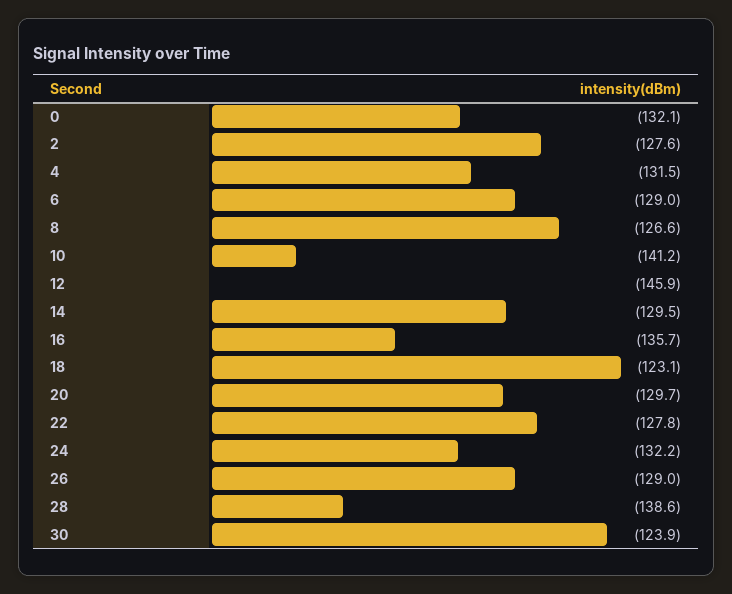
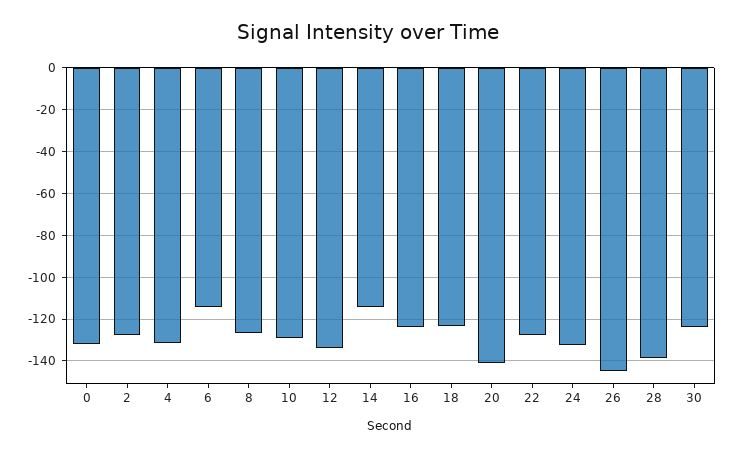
  {
    "0": -132.1,
    "2": -127.6,
    "4": -131.5,
-   "6": -129,
+   "6": -115,
    "8": -126.6,
-   "10": -141.2,
+   "10": -130,
-   "12": -145.9,
+   "12": -135,
-   "14": -129.5,
+   "14": -115,
-   "16": -135.7,
+   "16": -125,
    "18": -123.1,
-   "20": -129.7,
+   "20": -140,
    "22": -127.8,
    "24": -132.2,
-   "26": -129,
+   "26": -145,
    "28": -138.6,
    "30": -123.9
  }

